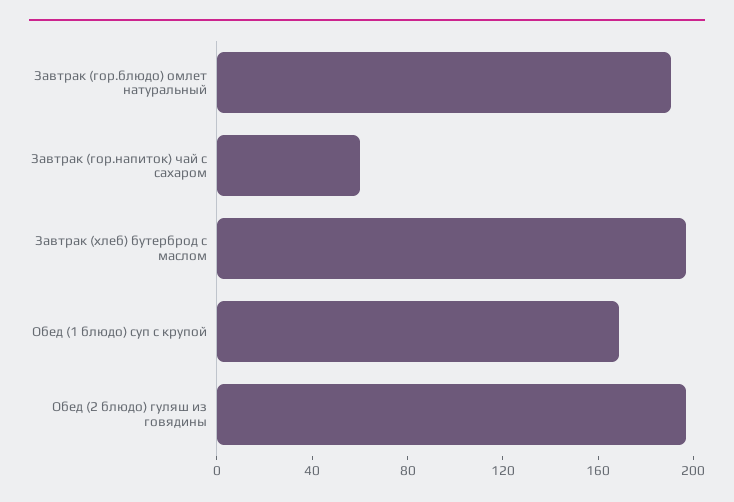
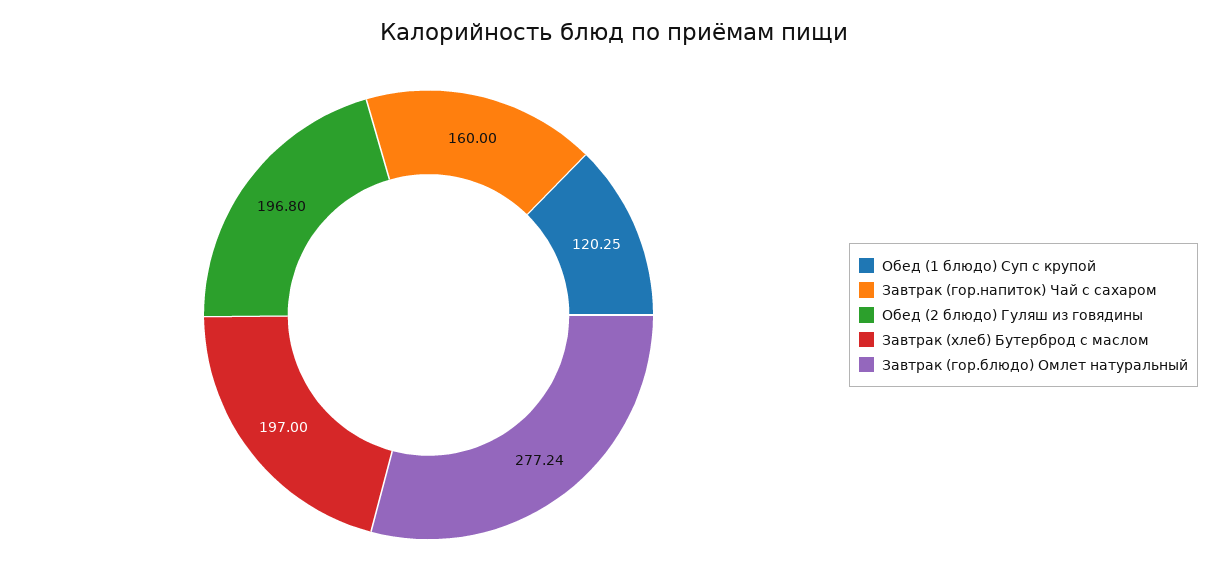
  {
-   "Завтрак (гор.блюдо) омлет натуральный": 190,
+   "Завтрак (гор.блюдо) омлет натуральный": 277.24,
-   "Завтрак (гор.напиток) чай с сахаром": 60,
+   "Завтрак (гор.напиток) чай с сахаром": 160,
    "Завтрак (хлеб) бутерброд с маслом": 197,
-   "Обед (1 блюдо) суп с крупой": 170,
+   "Обед (1 блюдо) суп с крупой": 120.25,
    "Обед (2 блюдо) гуляш из говядины": 196.8
  }

